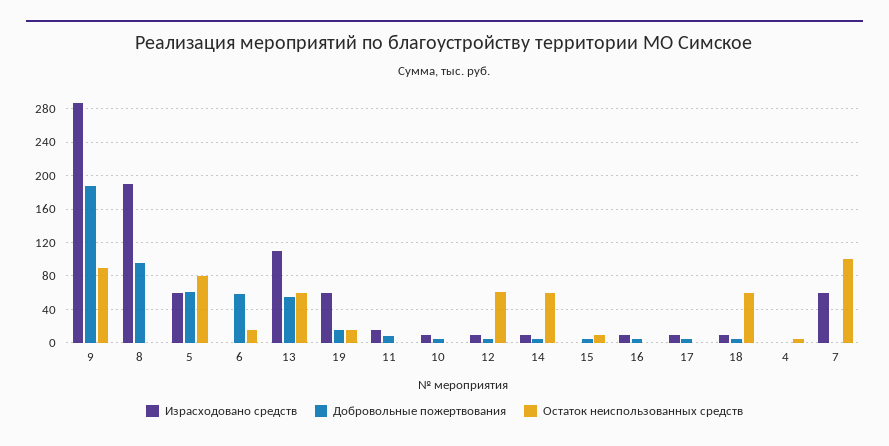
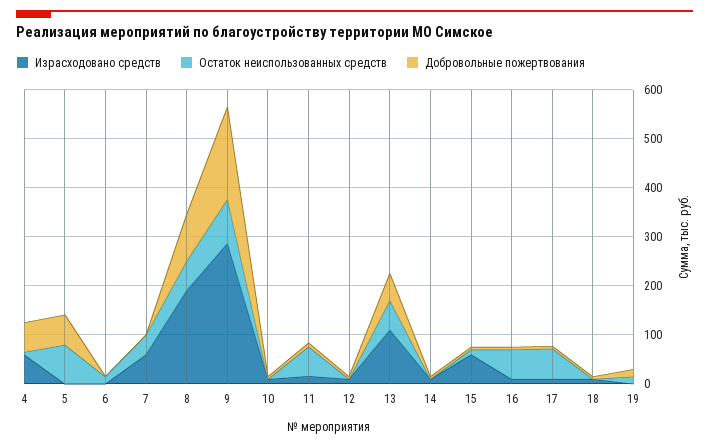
  {
    "Израсходовано средств": {
      "9": 290,
      "8": 190,
-     "5": 60,
+     "5": 0,
      "6": 0,
      "13": 110,
-     "19": 60,
+     "19": 0,
      "11": 20,
      "10": 10,
      "12": 10,
      "14": 10,
-     "15": 0,
+     "15": 60,
      "16": 10,
      "17": 10,
      "18": 10,
-     "4": 0,
+     "4": 60,
      "7": 60
    },
    "Добровольные пожертвования": {
      "9": 190,
      "8": 100,
      "5": 60,
-     "6": 60,
+     "6": 0,
      "13": 60,
      "19": 20,
      "11": 10,
      "10": 10,
      "12": 10,
      "14": 10,
      "15": 10,
      "16": 10,
      "17": 10,
      "18": 10,
-     "4": 0,
+     "4": 60,
      "7": 0
    },
    "Остаток неиспользованных средств": {
      "9": 90,
-     "8": 0,
+     "8": 60,
      "5": 80,
      "6": 20,
      "13": 60,
      "19": 20,
-     "11": 0,
+     "11": 60,
      "10": 0,
-     "12": 60,
+     "12": 0,
-     "14": 60,
+     "14": 0,
      "15": 10,
-     "16": 0,
+     "16": 60,
-     "17": 0,
+     "17": 60,
-     "18": 60,
+     "18": 0,
      "4": 10,
-     "7": 100
+     "7": 40
    }
  }

